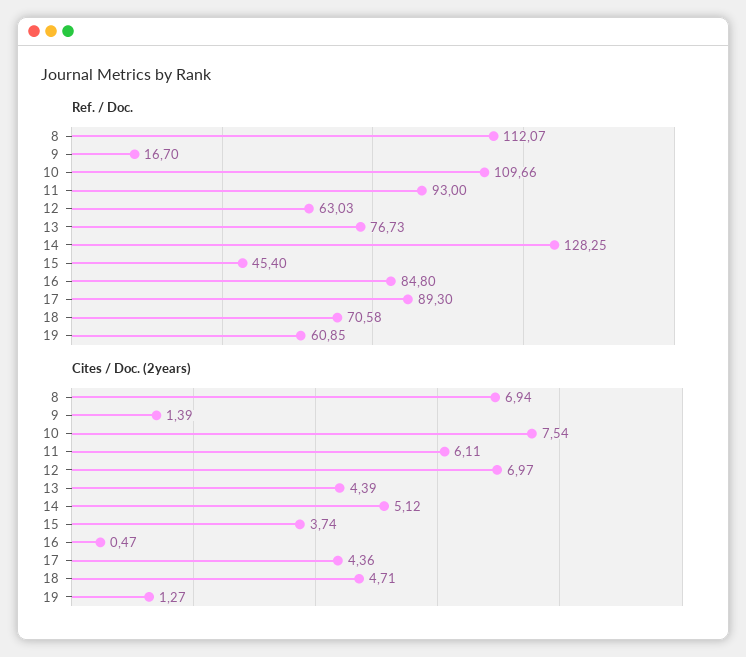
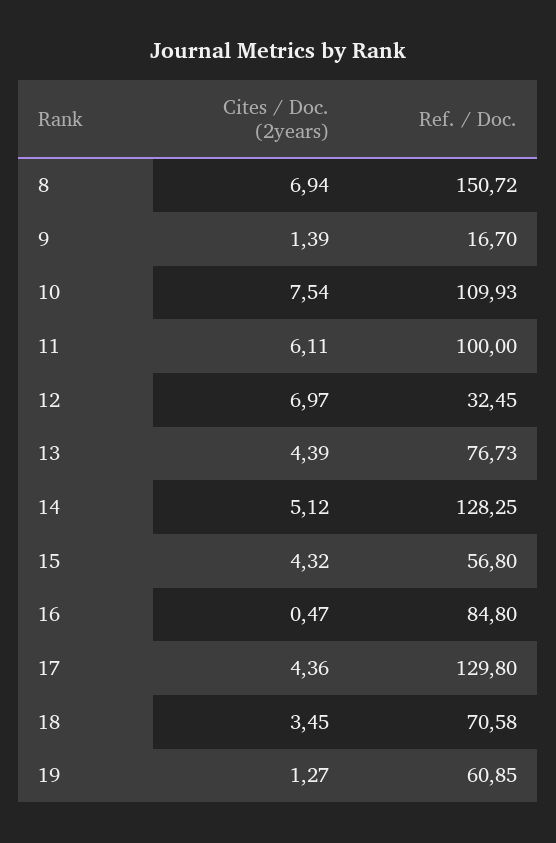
  {
    "Ref. / Doc.": {
-     "8": 112.07,
+     "8": 150.72,
      "9": 16.7,
-     "10": 109.66,
+     "10": 109.93,
-     "11": 93,
+     "11": 100,
-     "12": 63.03,
+     "12": 32.45,
      "13": 76.73,
      "14": 128.25,
-     "15": 45.4,
+     "15": 56.8,
      "16": 84.8,
-     "17": 89.3,
+     "17": 129.8,
      "18": 70.58,
      "19": 60.85
    },
    "Cites / Doc. (2years)": {
      "8": 6.94,
      "9": 1.39,
      "10": 7.54,
      "11": 6.11,
      "12": 6.97,
      "13": 4.39,
      "14": 5.12,
-     "15": 3.74,
+     "15": 4.32,
      "16": 0.47,
      "17": 4.36,
-     "18": 4.71,
+     "18": 3.45,
      "19": 1.27
    }
  }

